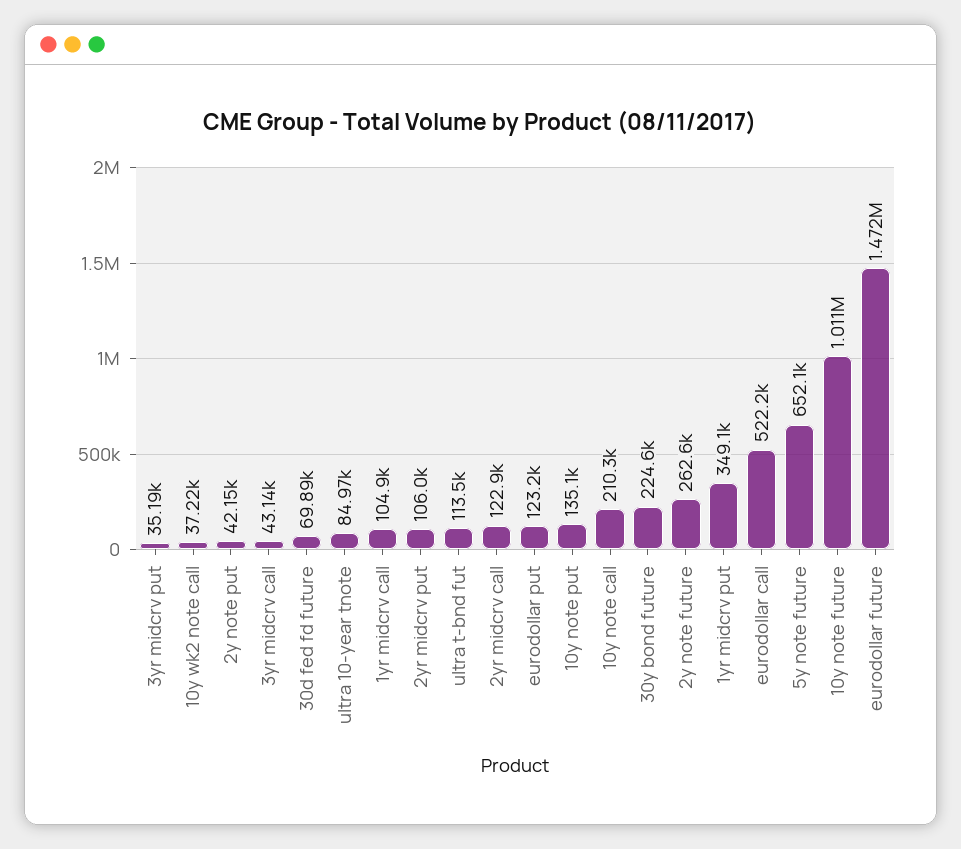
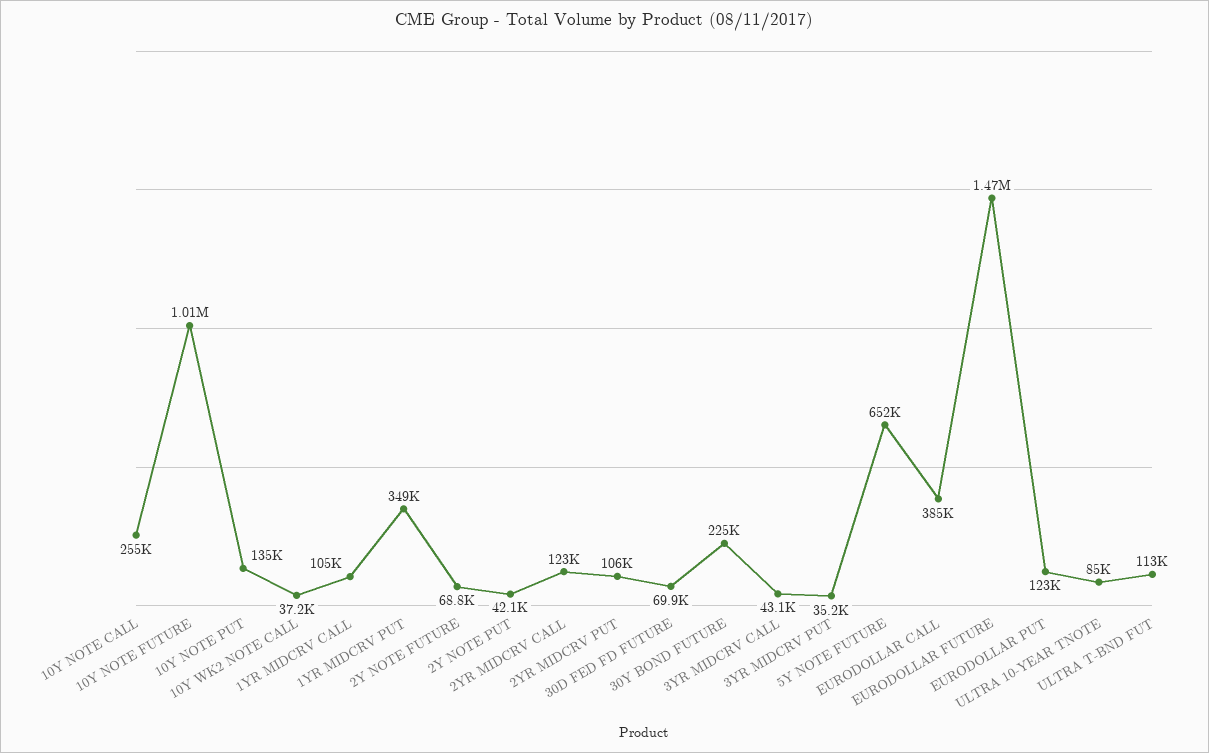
  {
    "3yr midcrv put": 35190,
    "10y wk2 note call": 37220,
    "2y note put": 42150,
    "3yr midcrv call": 43140,
    "30d fed fd future": 69890,
    "ultra 10-year tnote": 84970,
    "1yr midcrv call": 104900,
    "2yr midcrv put": 106000,
    "ultra t-bnd fut": 113500,
    "2yr midcrv call": 122900,
    "eurodollar put": 123200,
    "10y note put": 135100,
-   "10y note call": 210300,
+   "10y note call": 255000,
    "30y bond future": 224600,
-   "2y note future": 262600,
+   "2y note future": 68800,
    "1yr midcrv put": 349100,
-   "eurodollar call": 522200,
+   "eurodollar call": 385000,
    "5y note future": 652100,
    "10y note future": 1011000,
    "eurodollar future": 1472000
  }

